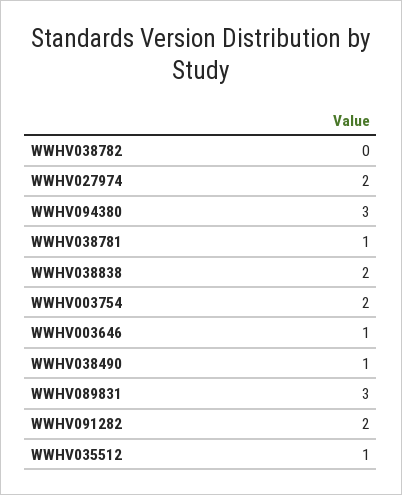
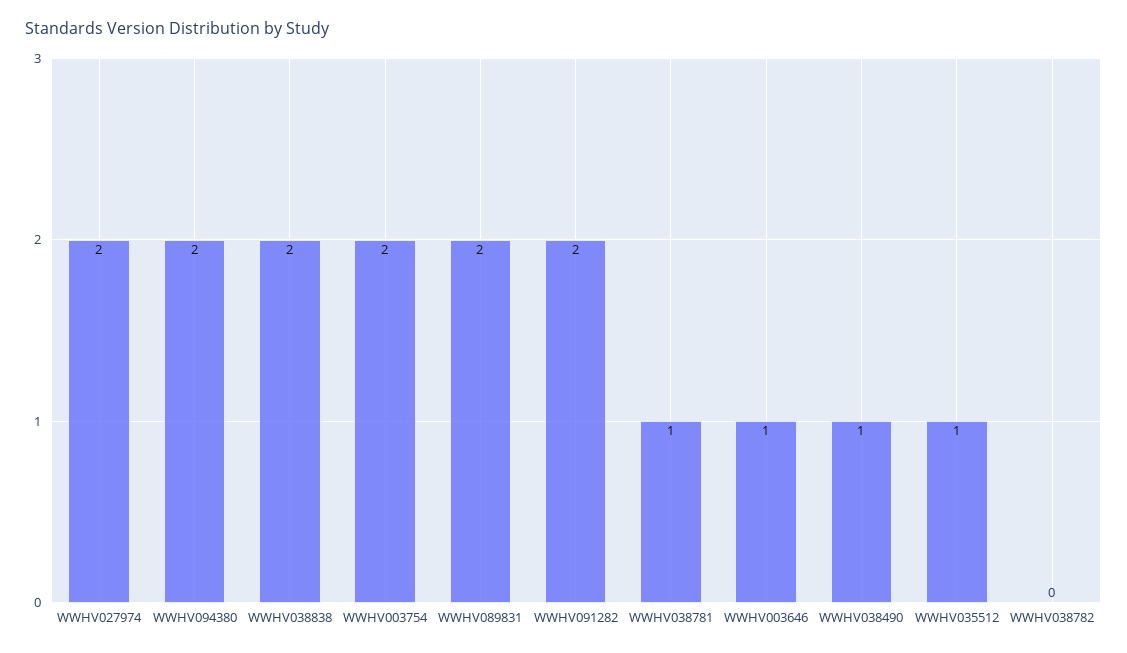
  {
    "WWHV038782": 0,
    "WWHV027974": 2,
-   "WWHV094380": 3,
+   "WWHV094380": 2,
    "WWHV038781": 1,
    "WWHV038838": 2,
    "WWHV003754": 2,
    "WWHV003646": 1,
    "WWHV038490": 1,
-   "WWHV089831": 3,
+   "WWHV089831": 2,
    "WWHV091282": 2,
    "WWHV035512": 1
  }

